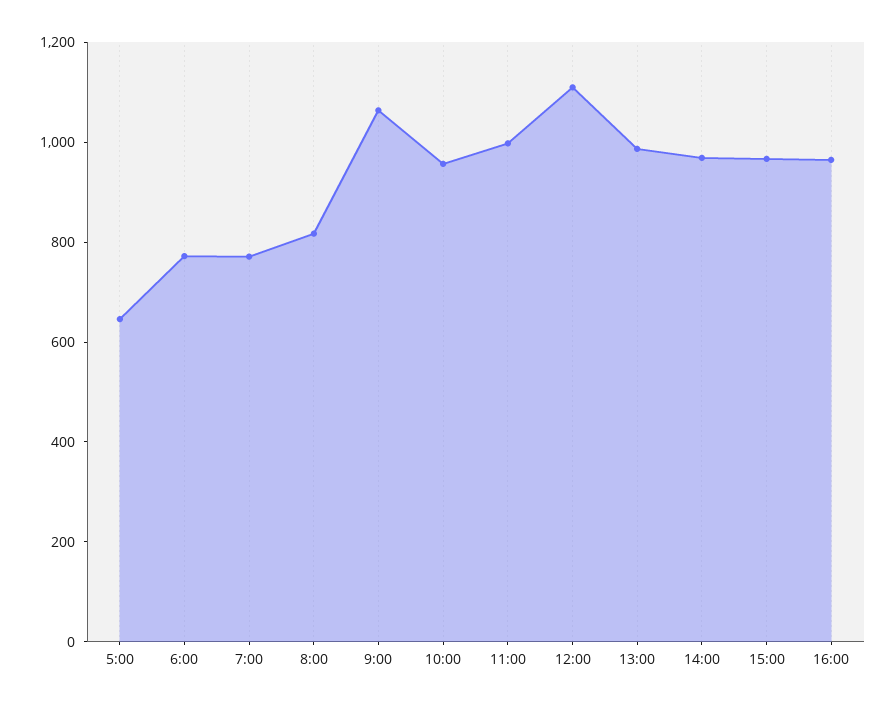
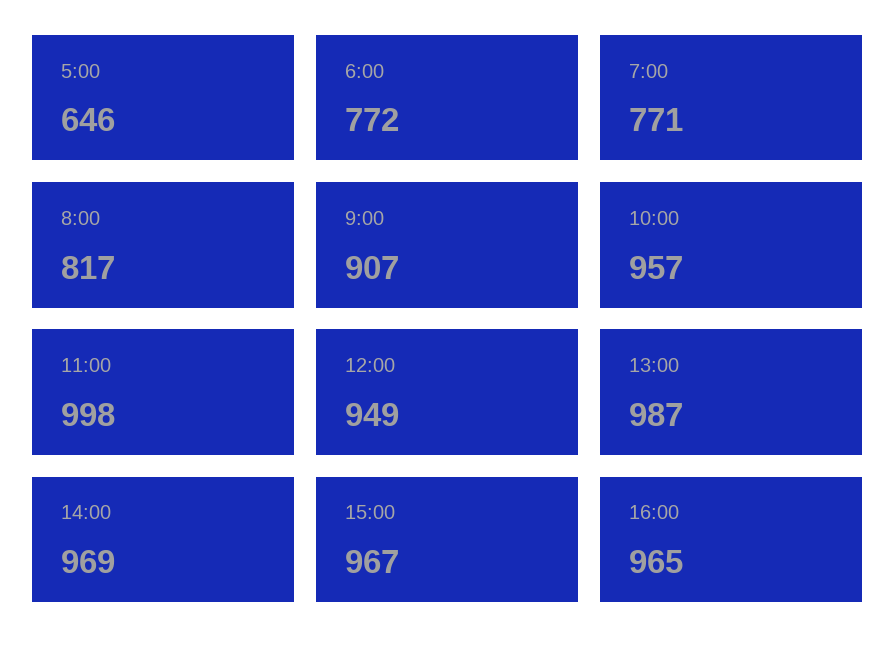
  {
    "5:00": 646,
    "6:00": 772,
    "7:00": 771,
    "8:00": 817,
-   "9:00": 1050,
+   "9:00": 907,
    "10:00": 957,
    "11:00": 998,
-   "12:00": 1100,
+   "12:00": 949,
    "13:00": 987,
    "14:00": 969,
    "15:00": 967,
    "16:00": 965
  }

